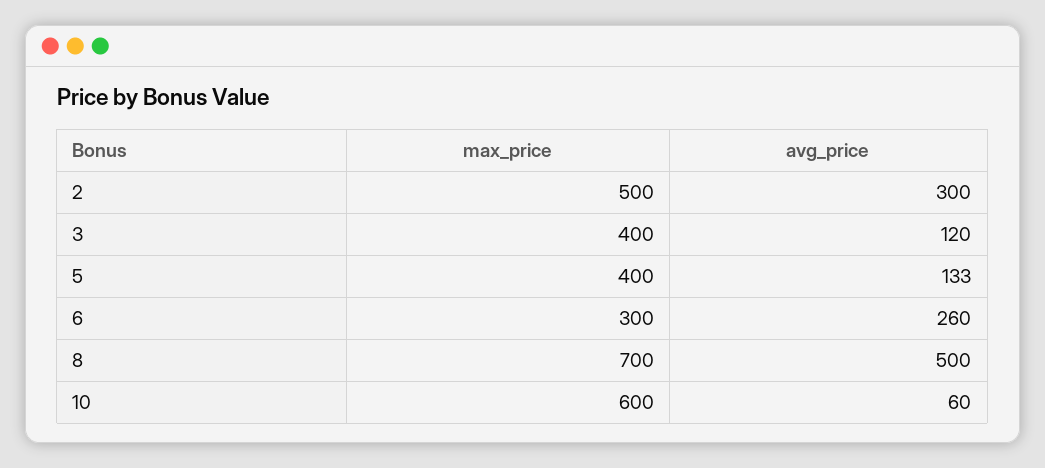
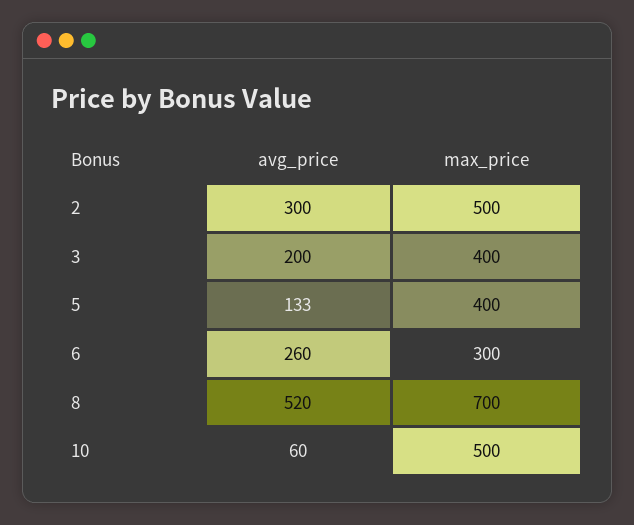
  {
    "max_price": {
      "2": 500,
      "3": 400,
      "5": 400,
      "6": 300,
      "8": 700,
-     "10": 600
+     "10": 500
    },
    "avg_price": {
      "2": 300,
-     "3": 120,
+     "3": 200,
      "5": 133,
      "6": 260,
-     "8": 500,
+     "8": 520,
      "10": 60
    }
  }

